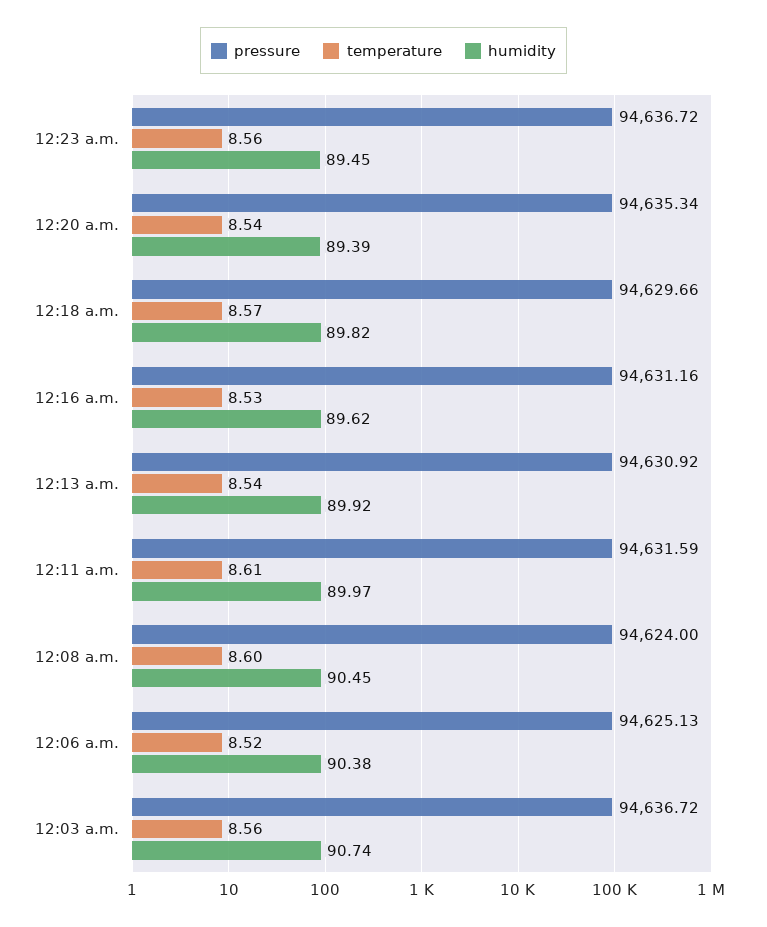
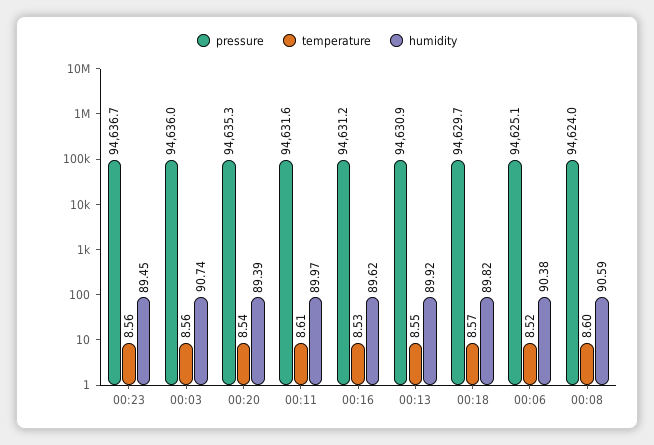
  {
    "pressure": {
      "12:23 a.m.": 94636.72,
      "12:20 a.m.": 94635.34,
      "12:18 a.m.": 94629.66,
      "12:16 a.m.": 94631.16,
      "12:13 a.m.": 94630.92,
      "12:11 a.m.": 94631.59,
      "12:08 a.m.": 94624,
      "12:06 a.m.": 94625.13,
-     "12:03 a.m.": 94636.72
+     "12:03 a.m.": 94636
    },
    "temperature": {
      "12:23 a.m.": 8.56,
      "12:20 a.m.": 8.54,
      "12:18 a.m.": 8.57,
      "12:16 a.m.": 8.53,
-     "12:13 a.m.": 8.54,
+     "12:13 a.m.": 8.55,
      "12:11 a.m.": 8.61,
      "12:08 a.m.": 8.6,
      "12:06 a.m.": 8.52,
      "12:03 a.m.": 8.56
    },
    "humidity": {
      "12:23 a.m.": 89.45,
      "12:20 a.m.": 89.39,
      "12:18 a.m.": 89.82,
      "12:16 a.m.": 89.62,
      "12:13 a.m.": 89.92,
      "12:11 a.m.": 89.97,
-     "12:08 a.m.": 90.45,
+     "12:08 a.m.": 90.59,
      "12:06 a.m.": 90.38,
      "12:03 a.m.": 90.74
    }
  }

